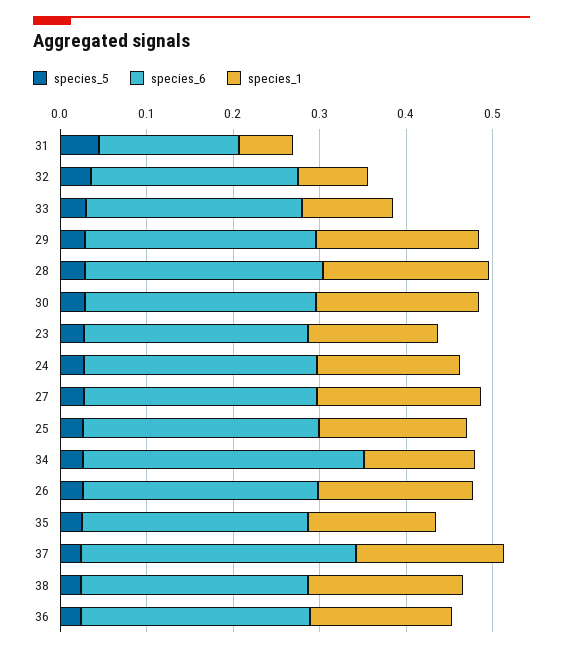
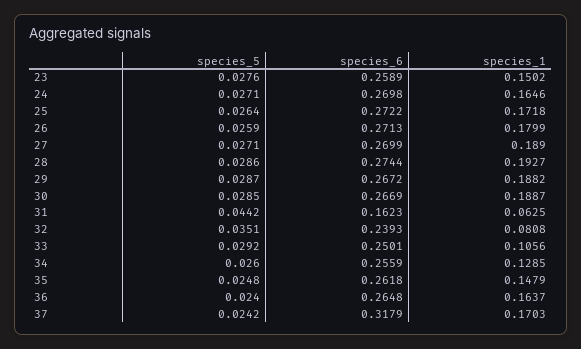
  {
    "species_5": {
      "31": 0.0442,
      "32": 0.0351,
      "33": 0.0292,
      "29": 0.0287,
      "28": 0.0286,
      "30": 0.0285,
      "23": 0.0276,
      "24": 0.0271,
      "27": 0.0271,
      "25": 0.0264,
      "34": 0.026,
      "26": 0.0259,
      "35": 0.0248,
      "37": 0.0242,
-     "38": 0.02,
      "36": 0.024
    },
    "species_6": {
      "31": 0.1623,
      "32": 0.2393,
      "33": 0.2501,
      "29": 0.2672,
      "28": 0.2744,
      "30": 0.2669,
      "23": 0.2589,
      "24": 0.2698,
      "27": 0.2699,
      "25": 0.2722,
-     "34": 0.32,
+     "34": 0.2559,
      "26": 0.2713,
      "35": 0.2618,
      "37": 0.3179,
-     "38": 0.26,
      "36": 0.2648
    },
    "species_1": {
      "31": 0.0625,
      "32": 0.0808,
      "33": 0.1056,
      "29": 0.1882,
      "28": 0.1927,
      "30": 0.1887,
      "23": 0.1502,
      "24": 0.1646,
      "27": 0.189,
      "25": 0.1718,
      "34": 0.1285,
      "26": 0.1799,
      "35": 0.1479,
      "37": 0.1703,
-     "38": 0.18,
      "36": 0.1637
    }
  }

